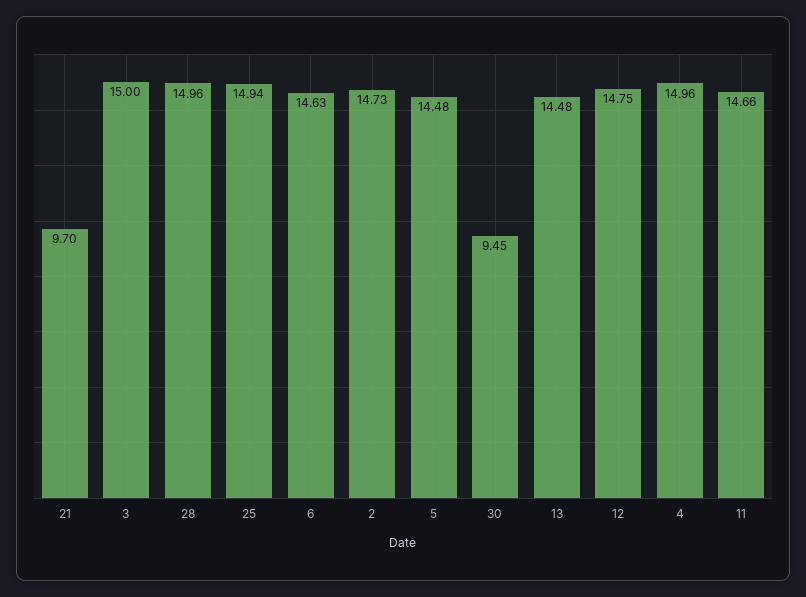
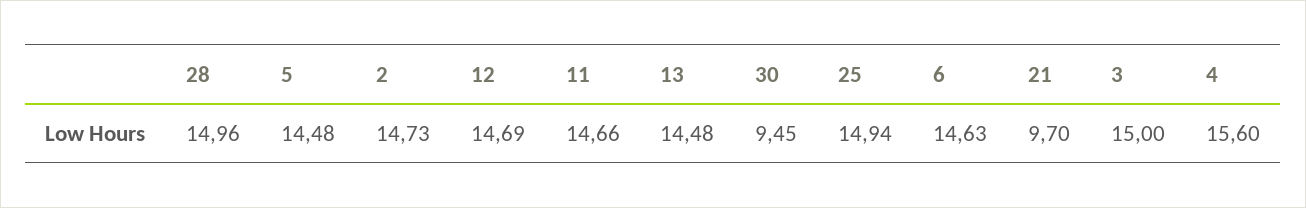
  {
    "21": 9.7,
    "3": 15,
    "28": 14.96,
    "25": 14.94,
    "6": 14.63,
    "2": 14.73,
    "5": 14.48,
    "30": 9.45,
    "13": 14.48,
-   "12": 14.75,
+   "12": 14.69,
-   "4": 14.96,
+   "4": 15.6,
    "11": 14.66
  }

